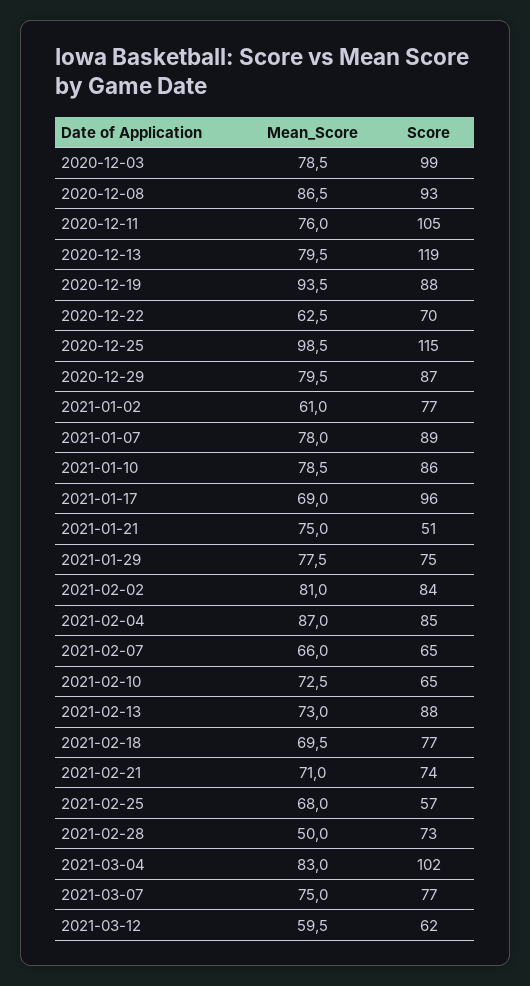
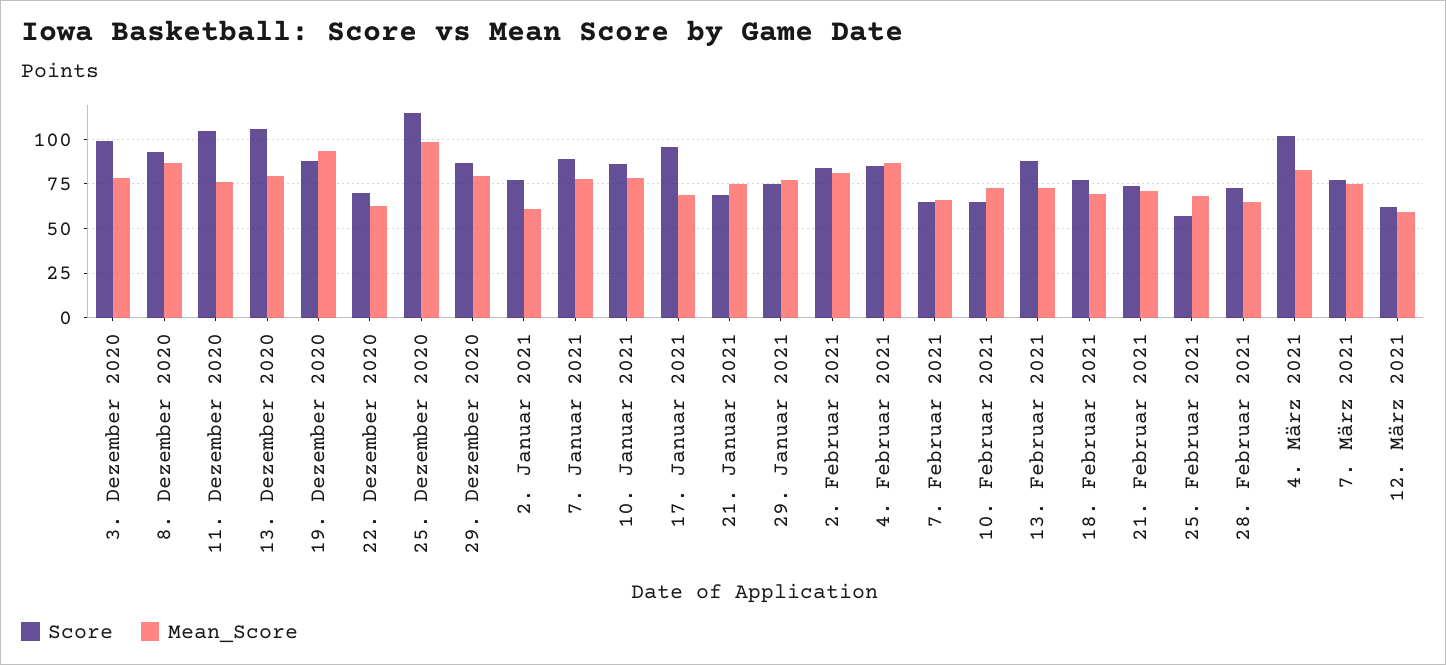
  {
    "Mean_Score": {
      "2020-12-03": 78.5,
      "2020-12-08": 86.5,
      "2020-12-11": 76,
      "2020-12-13": 79.5,
      "2020-12-19": 93.5,
      "2020-12-22": 62.5,
      "2020-12-25": 98.5,
      "2020-12-29": 79.5,
      "2021-01-02": 61,
      "2021-01-07": 78,
      "2021-01-10": 78.5,
      "2021-01-17": 69,
      "2021-01-21": 75,
      "2021-01-29": 77.5,
      "2021-02-02": 81,
      "2021-02-04": 87,
      "2021-02-07": 66,
      "2021-02-10": 72.5,
      "2021-02-13": 73,
      "2021-02-18": 69.5,
      "2021-02-21": 71,
      "2021-02-25": 68,
-     "2021-02-28": 50,
+     "2021-02-28": 65,
      "2021-03-04": 83,
      "2021-03-07": 75,
      "2021-03-12": 59.5
    },
    "Score": {
      "2020-12-03": 99,
      "2020-12-08": 93,
      "2020-12-11": 105,
-     "2020-12-13": 119,
+     "2020-12-13": 105,
      "2020-12-19": 88,
      "2020-12-22": 70,
      "2020-12-25": 115,
      "2020-12-29": 87,
      "2021-01-02": 77,
      "2021-01-07": 89,
      "2021-01-10": 86,
      "2021-01-17": 96,
-     "2021-01-21": 51,
+     "2021-01-21": 70,
      "2021-01-29": 75,
      "2021-02-02": 84,
      "2021-02-04": 85,
      "2021-02-07": 65,
      "2021-02-10": 65,
      "2021-02-13": 88,
      "2021-02-18": 77,
      "2021-02-21": 74,
      "2021-02-25": 57,
      "2021-02-28": 73,
      "2021-03-04": 102,
      "2021-03-07": 77,
      "2021-03-12": 62
    }
  }

